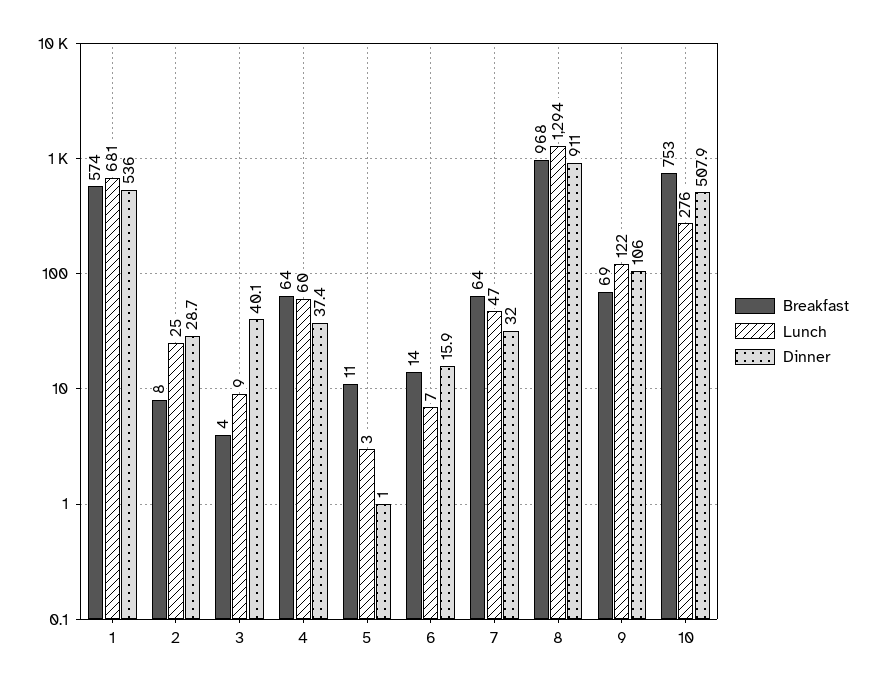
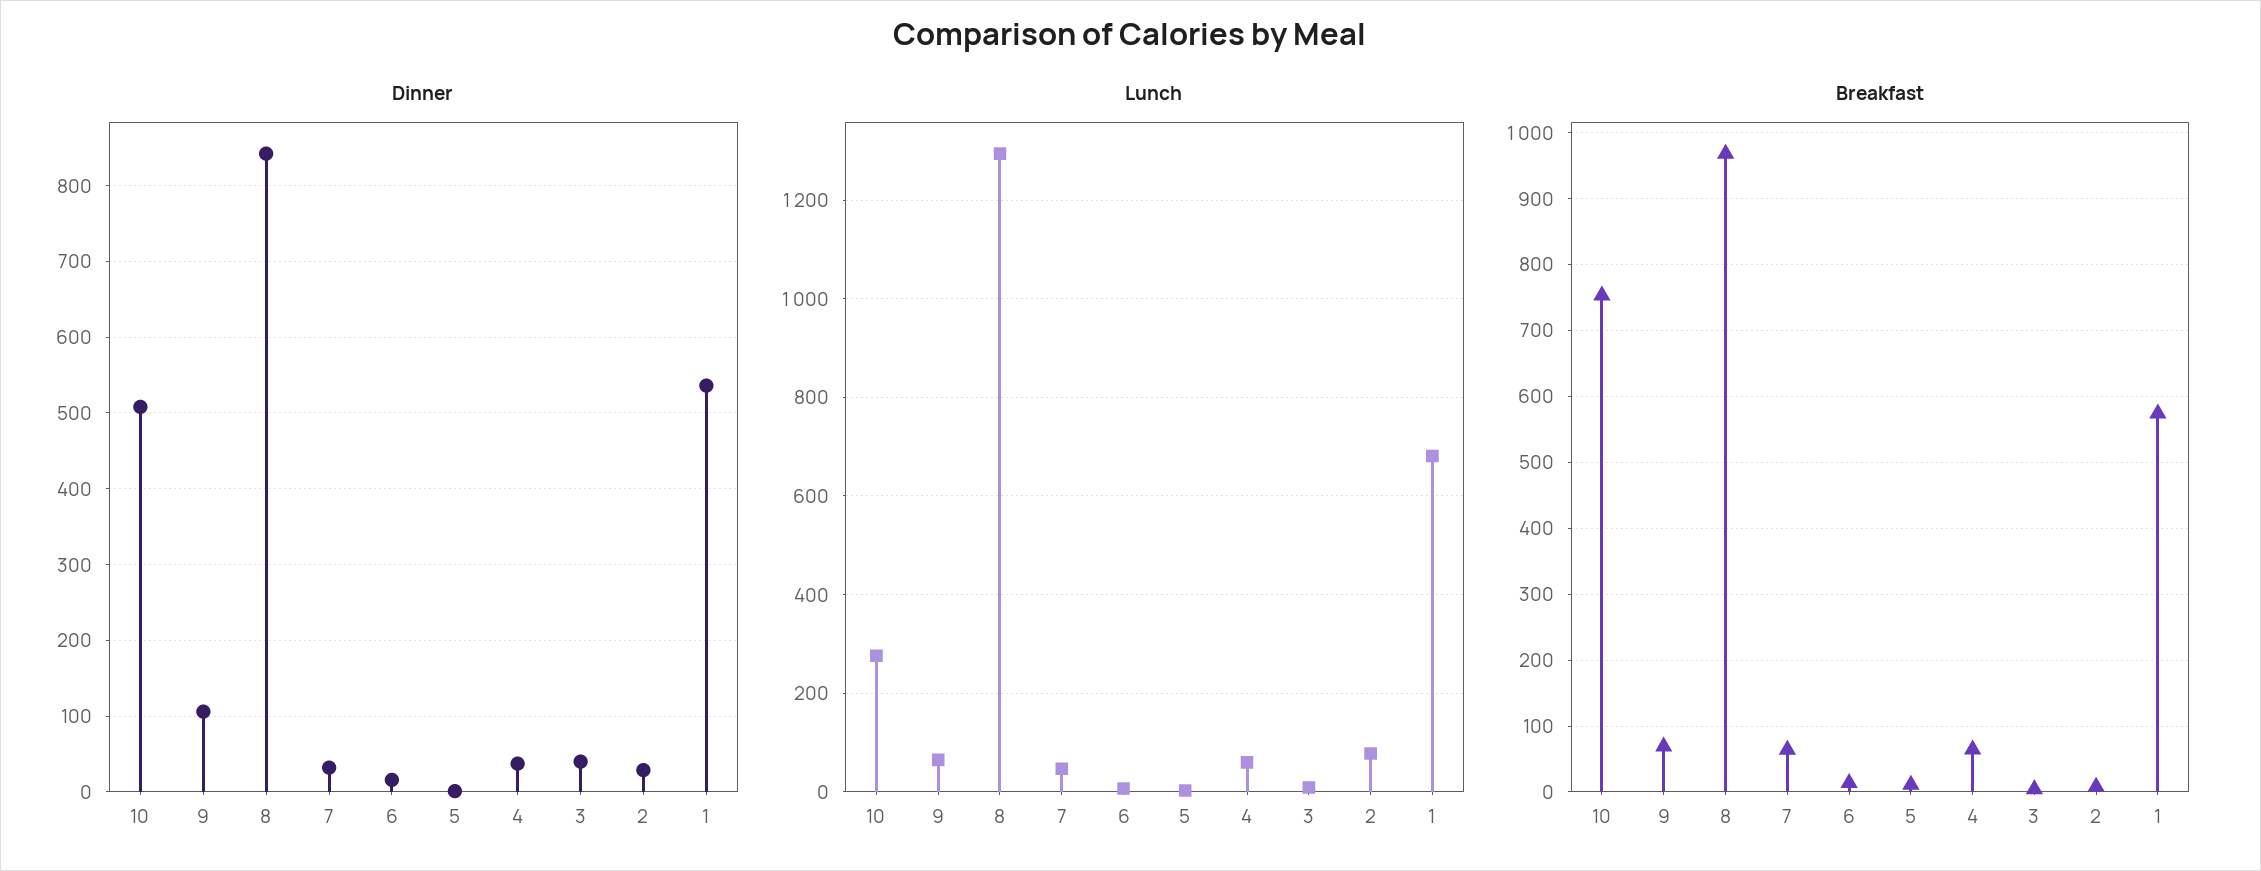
  {
    "Breakfast": {
      "1": 574,
      "2": 8,
      "3": 4,
      "4": 64,
      "5": 11,
      "6": 14,
      "7": 64,
      "8": 968,
      "9": 69,
      "10": 753
    },
    "Lunch": {
      "1": 681,
-     "2": 25,
+     "2": 80,
      "3": 9,
      "4": 60,
      "5": 3,
      "6": 7,
      "7": 47,
      "8": 1294,
-     "9": 122,
+     "9": 60,
      "10": 276
    },
    "Dinner": {
      "1": 536,
      "2": 28.7,
      "3": 40.1,
      "4": 37.4,
      "5": 1,
      "6": 15.9,
      "7": 32,
-     "8": 911,
+     "8": 840,
      "9": 106,
      "10": 507.9
    }
  }

